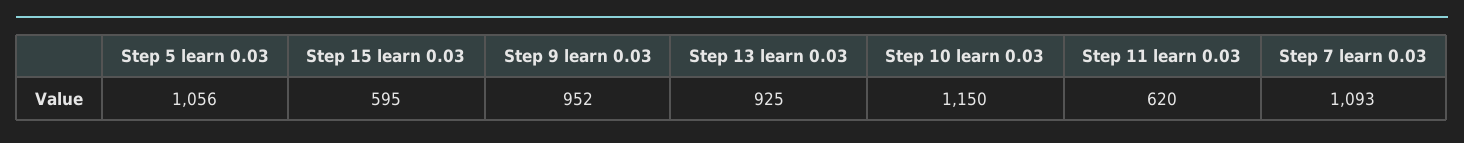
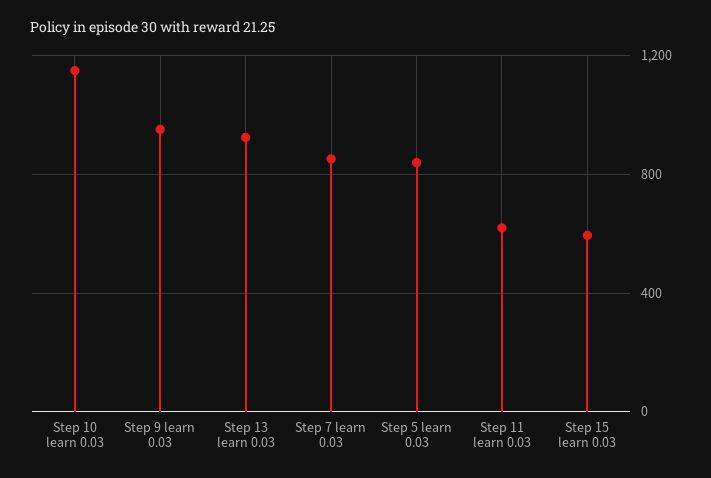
  {
-   "Step 5 learn 0.03": 1056,
+   "Step 5 learn 0.03": 850,
    "Step 15 learn 0.03": 595,
    "Step 9 learn 0.03": 952,
    "Step 13 learn 0.03": 925,
    "Step 10 learn 0.03": 1150,
    "Step 11 learn 0.03": 620,
-   "Step 7 learn 0.03": 1093
+   "Step 7 learn 0.03": 850
  }

